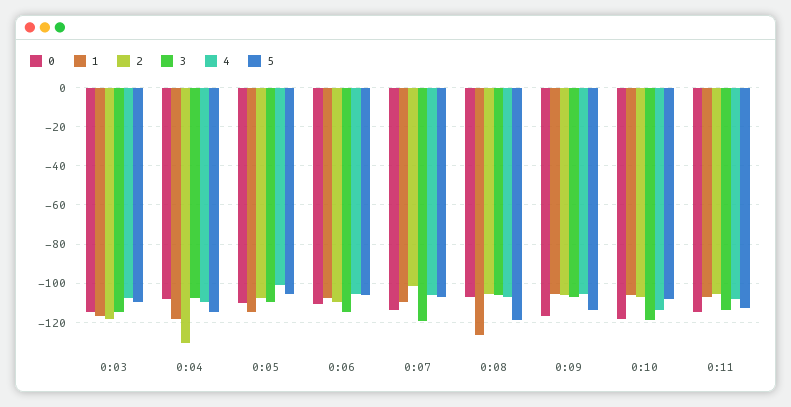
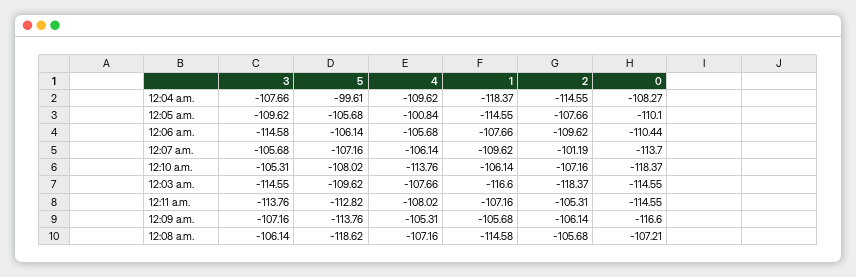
  {
    "0": {
      "0:03": -114.55,
      "0:04": -108.27,
      "0:05": -110.1,
      "0:06": -110.44,
      "0:07": -113.7,
      "0:08": -107.21,
      "0:09": -116.6,
      "0:10": -118.37,
      "0:11": -114.55
    },
    "1": {
      "0:03": -116.6,
      "0:04": -118.37,
      "0:05": -114.55,
      "0:06": -107.66,
      "0:07": -109.62,
-     "0:08": -125,
+     "0:08": -114.58,
      "0:09": -105.68,
      "0:10": -106.14,
      "0:11": -107.16
    },
    "2": {
      "0:03": -118.37,
-     "0:04": -130,
+     "0:04": -114.55,
      "0:05": -107.66,
      "0:06": -109.62,
      "0:07": -101.19,
      "0:08": -105.68,
      "0:09": -106.14,
      "0:10": -107.16,
      "0:11": -105.31
    },
    "3": {
      "0:03": -114.55,
      "0:04": -107.66,
      "0:05": -109.62,
      "0:06": -114.58,
-     "0:07": -120,
+     "0:07": -105.68,
      "0:08": -106.14,
      "0:09": -107.16,
-     "0:10": -120,
+     "0:10": -105.31,
      "0:11": -113.76
    },
    "4": {
      "0:03": -107.66,
      "0:04": -109.62,
      "0:05": -100.84,
      "0:06": -105.68,
      "0:07": -106.14,
      "0:08": -107.16,
      "0:09": -105.31,
      "0:10": -113.76,
      "0:11": -108.02
    },
    "5": {
      "0:03": -109.62,
-     "0:04": -115,
+     "0:04": -99.61,
      "0:05": -105.68,
      "0:06": -106.14,
      "0:07": -107.16,
      "0:08": -118.62,
      "0:09": -113.76,
      "0:10": -108.02,
      "0:11": -112.82
    }
  }

